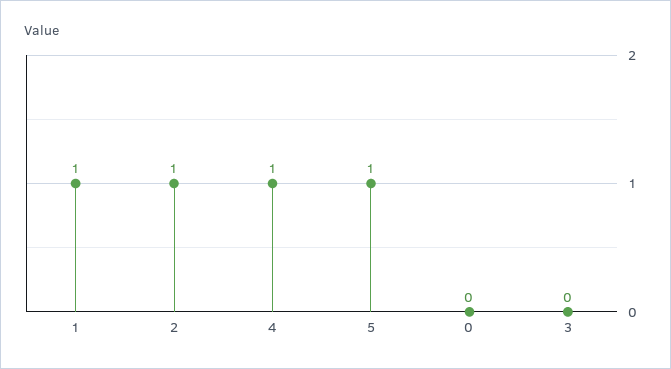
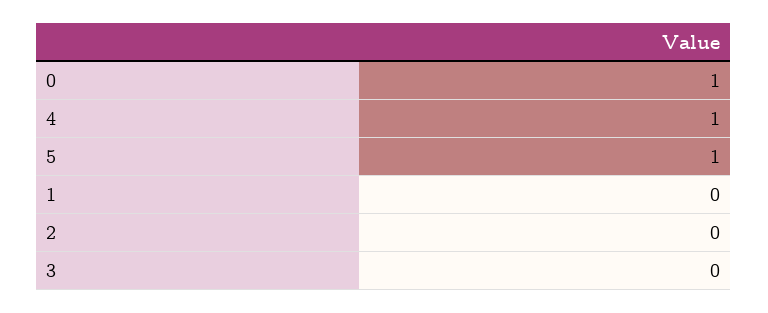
  {
-   "1": 1,
+   "1": 0,
-   "2": 1,
+   "2": 0,
    "4": 1,
    "5": 1,
-   "0": 0,
+   "0": 1,
    "3": 0
  }

